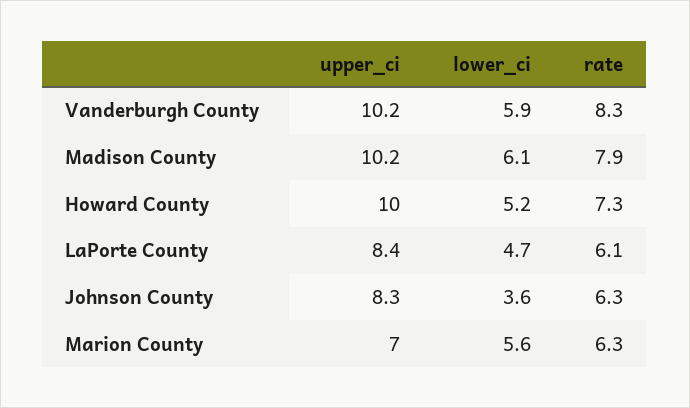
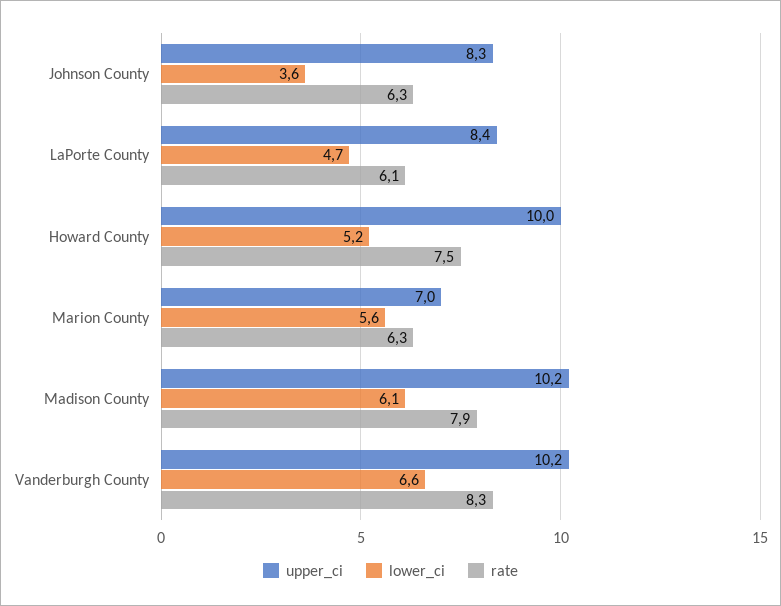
  {
    "upper_ci": {
      "Vanderburgh County": 10.2,
      "Madison County": 10.2,
      "Howard County": 10,
      "LaPorte County": 8.4,
      "Johnson County": 8.3,
      "Marion County": 7
    },
    "lower_ci": {
-     "Vanderburgh County": 5.9,
+     "Vanderburgh County": 6.6,
      "Madison County": 6.1,
      "Howard County": 5.2,
      "LaPorte County": 4.7,
      "Johnson County": 3.6,
      "Marion County": 5.6
    },
    "rate": {
      "Vanderburgh County": 8.3,
      "Madison County": 7.9,
-     "Howard County": 7.3,
+     "Howard County": 7.5,
      "LaPorte County": 6.1,
      "Johnson County": 6.3,
      "Marion County": 6.3
    }
  }

